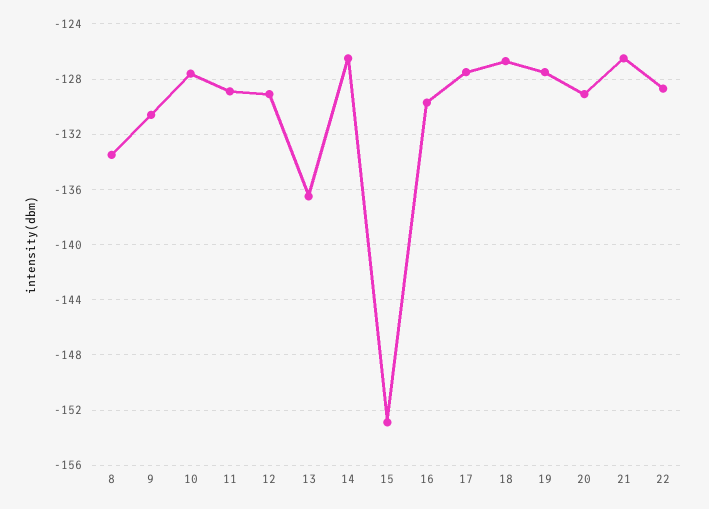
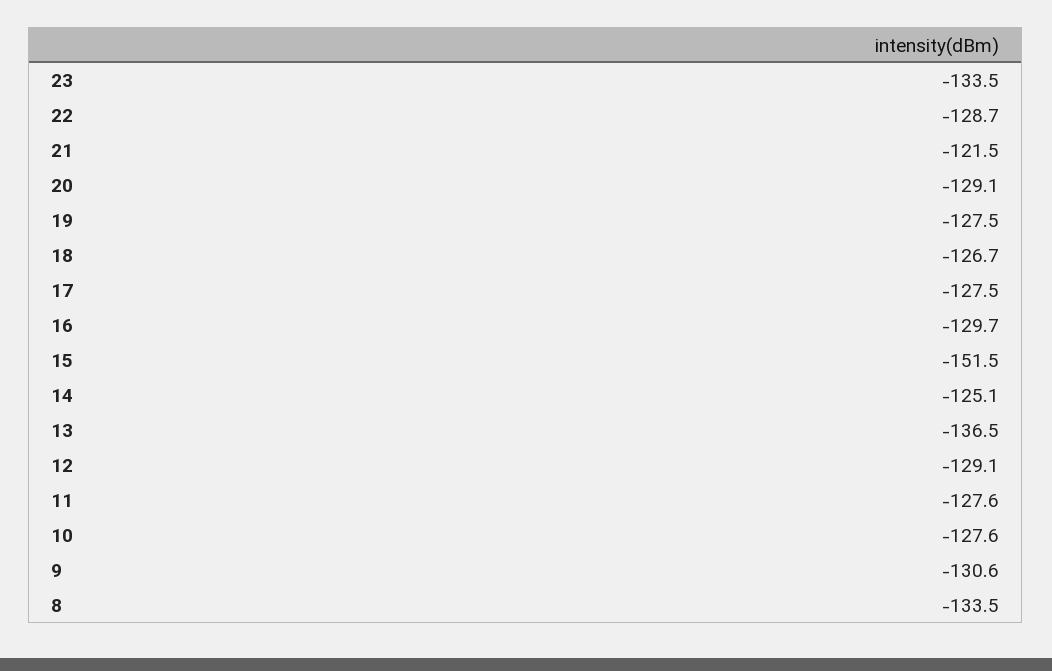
  {
    "8": -133.5,
    "9": -130.6,
    "10": -127.6,
-   "11": -129,
+   "11": -127.6,
    "12": -129.1,
    "13": -136.5,
-   "14": -126.5,
+   "14": -125.1,
-   "15": -153,
+   "15": -151.5,
    "16": -129.7,
    "17": -127.5,
    "18": -126.7,
    "19": -127.5,
    "20": -129.1,
-   "21": -126.5,
+   "21": -121.5,
-   "22": -128.7
+   "22": -128.7,
+   "23": -133.5
  }

